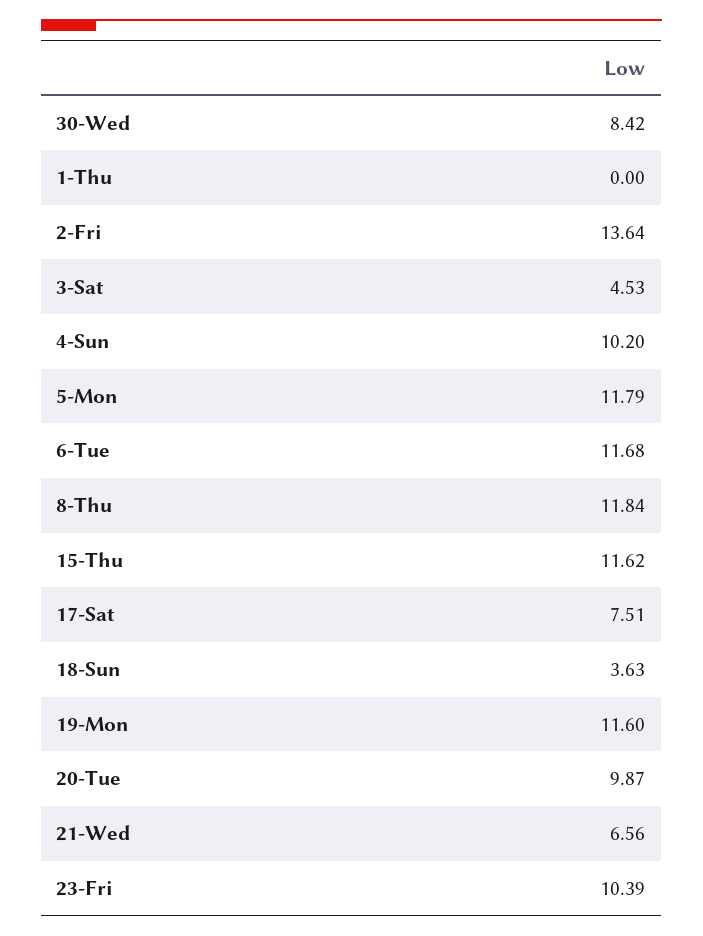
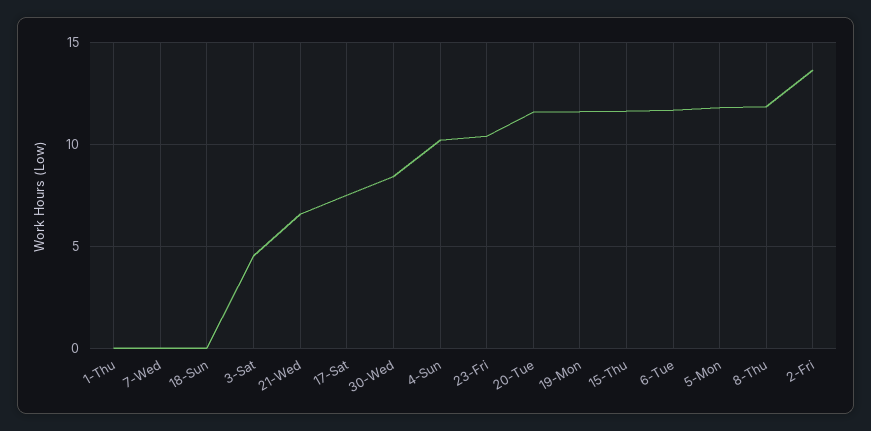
  {
    "30-Wed": 8.42,
    "1-Thu": 0,
    "2-Fri": 13.64,
    "3-Sat": 4.53,
    "4-Sun": 10.2,
    "5-Mon": 11.79,
    "6-Tue": 11.68,
    "8-Thu": 11.84,
    "15-Thu": 11.62,
    "17-Sat": 7.51,
-   "18-Sun": 3.63,
+   "18-Sun": 0,
    "19-Mon": 11.6,
-   "20-Tue": 9.87,
+   "20-Tue": 11.5,
    "21-Wed": 6.56,
-   "23-Fri": 10.39
+   "23-Fri": 10.39,
+   "7-Wed": 0
  }

